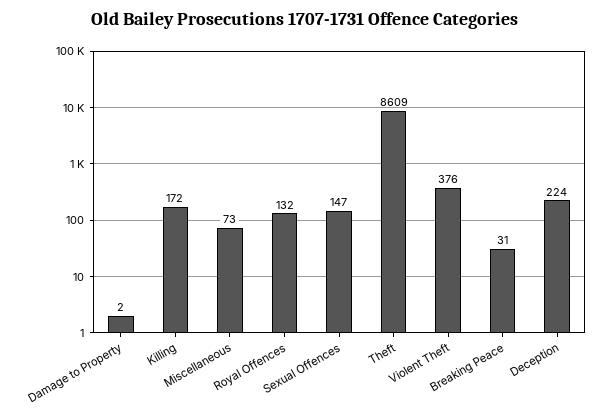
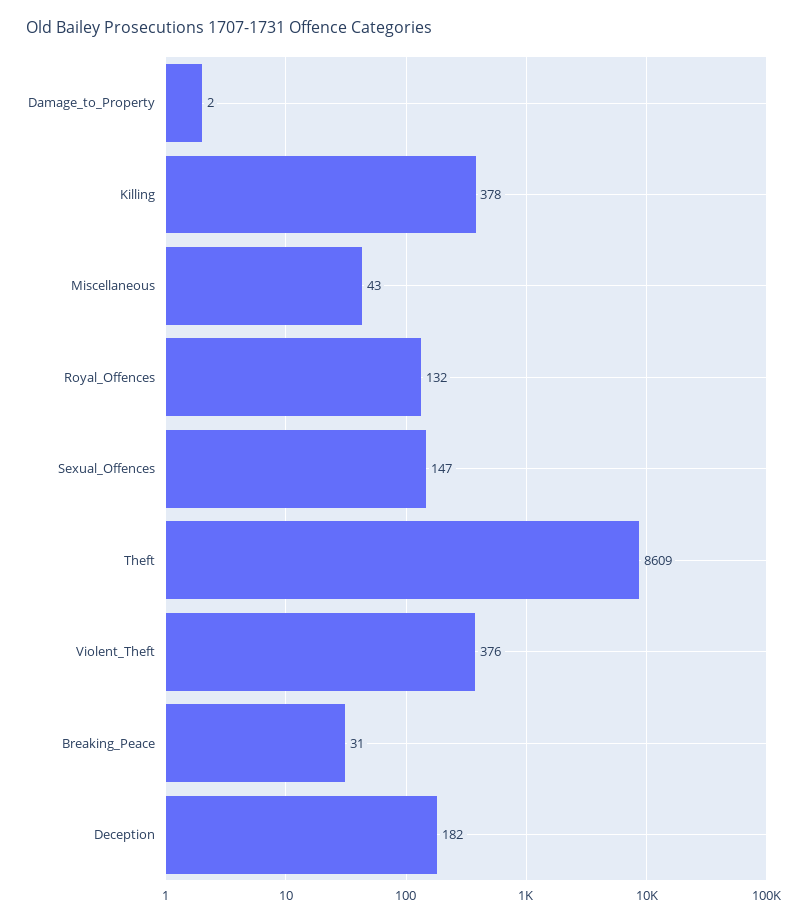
  {
    "Damage to Property": 2,
-   "Killing": 172,
+   "Killing": 378,
-   "Miscellaneous": 73,
+   "Miscellaneous": 43,
    "Royal Offences": 132,
    "Sexual Offences": 147,
    "Theft": 8609,
    "Violent Theft": 376,
    "Breaking Peace": 31,
-   "Deception": 224
+   "Deception": 182
  }

